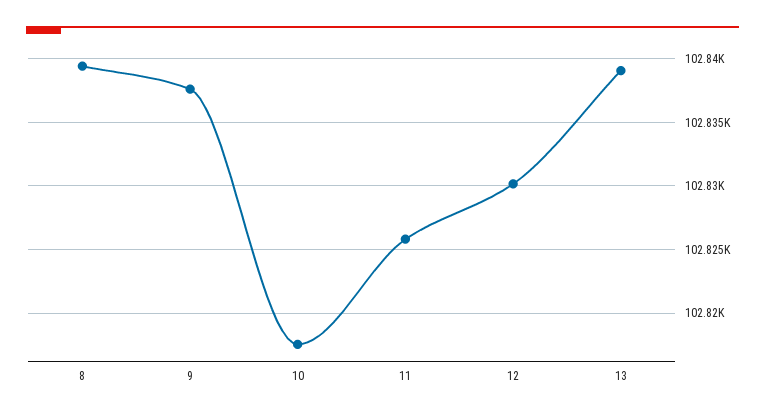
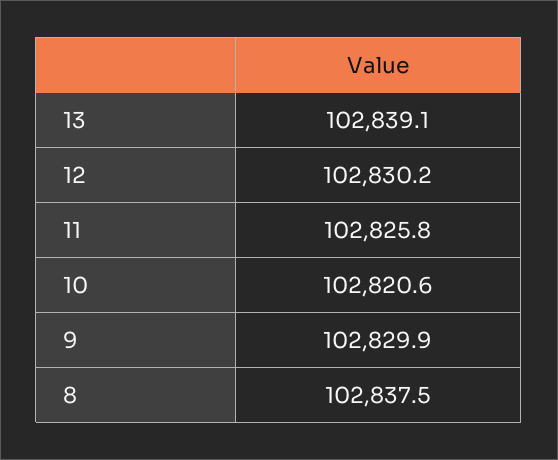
  {
-   "8": 102839.5,
+   "8": 102837.5,
-   "9": 102837.5,
+   "9": 102829.9,
-   "10": 102817.5,
+   "10": 102820.6,
    "11": 102825.8,
    "12": 102830.2,
    "13": 102839.1
  }

